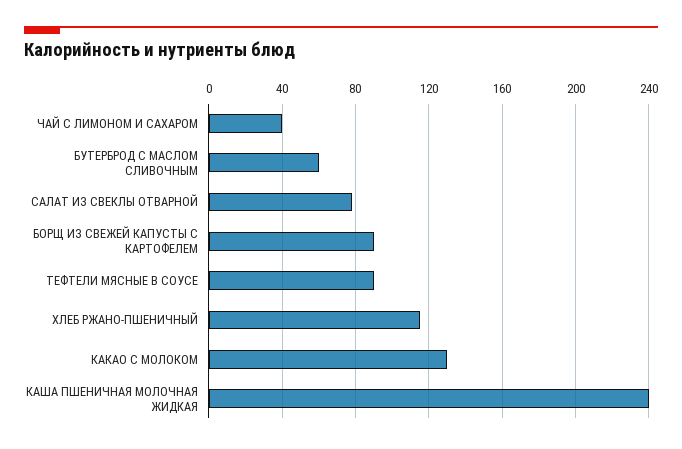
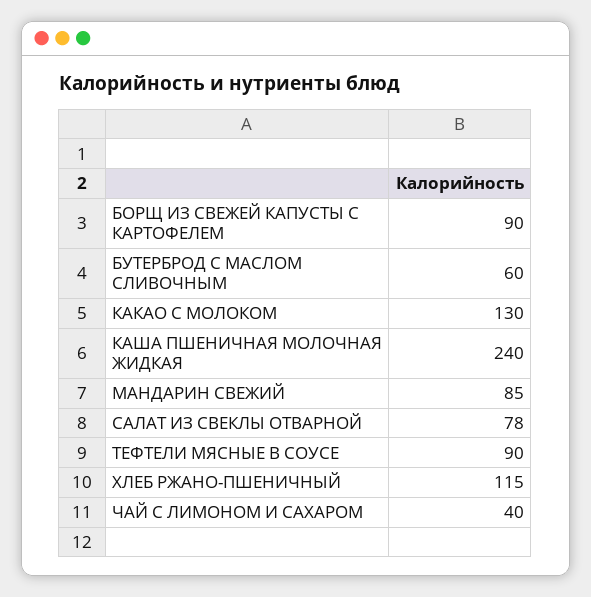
  {
    "ЧАЙ С ЛИМОНОМ И САХАРОМ": 40,
    "БУТЕРБРОД С МАСЛОМ СЛИВОЧНЫМ": 60,
    "САЛАТ ИЗ СВЕКЛЫ ОТВАРНОЙ": 78,
    "БОРЩ ИЗ СВЕЖЕЙ КАПУСТЫ С КАРТОФЕЛЕМ": 90,
    "ТЕФТЕЛИ МЯСНЫЕ В СОУСЕ": 90,
    "ХЛЕБ РЖАНО-ПШЕНИЧНЫЙ": 115,
    "КАКАО С МОЛОКОМ": 130,
-   "КАША ПШЕНИЧНАЯ МОЛОЧНАЯ ЖИДКАЯ": 240
+   "КАША ПШЕНИЧНАЯ МОЛОЧНАЯ ЖИДКАЯ": 240,
+   "МАНДАРИН СВЕЖИЙ": 85
  }

